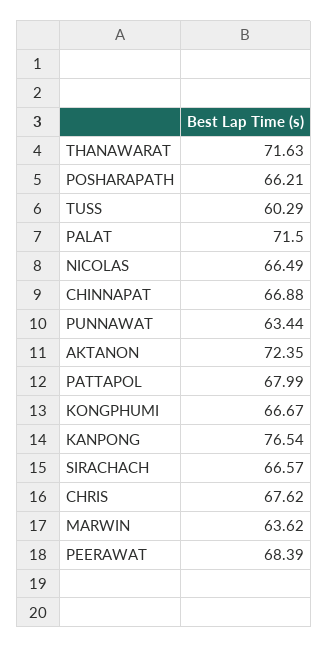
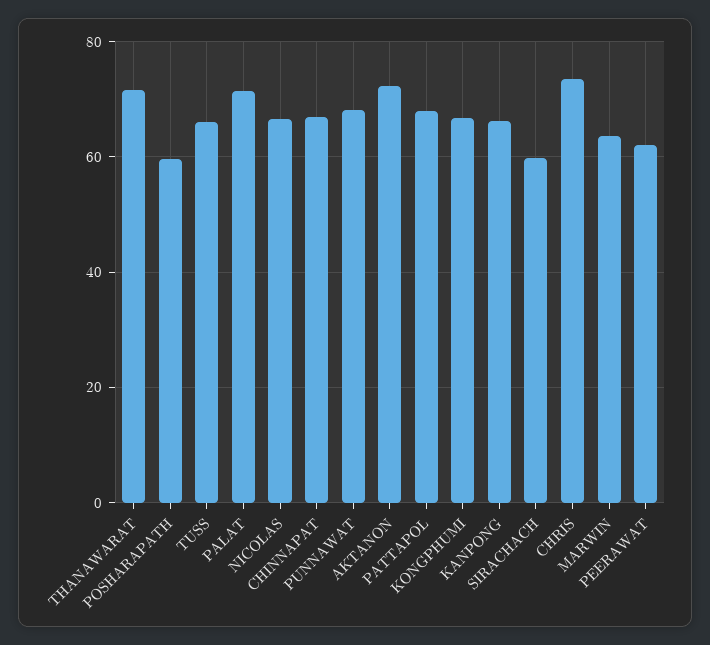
  {
    "THANAWARAT": 71.63,
-   "POSHARAPATH": 66.21,
+   "POSHARAPATH": 60,
-   "TUSS": 60.29,
+   "TUSS": 66,
    "PALAT": 71.5,
    "NICOLAS": 66.49,
    "CHINNAPAT": 66.88,
-   "PUNNAWAT": 63.44,
+   "PUNNAWAT": 68,
    "AKTANON": 72.35,
    "PATTAPOL": 67.99,
    "KONGPHUMI": 66.67,
-   "KANPONG": 76.54,
+   "KANPONG": 66,
-   "SIRACHACH": 66.57,
+   "SIRACHACH": 60,
-   "CHRIS": 67.62,
+   "CHRIS": 74,
    "MARWIN": 63.62,
-   "PEERAWAT": 68.39
+   "PEERAWAT": 62
  }

